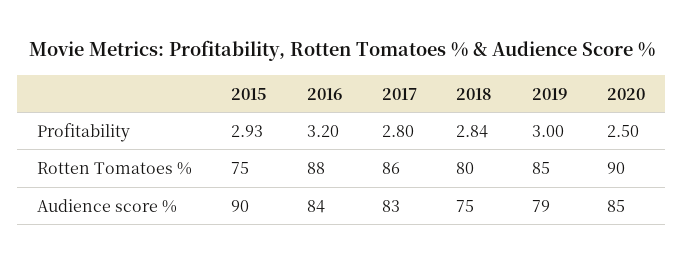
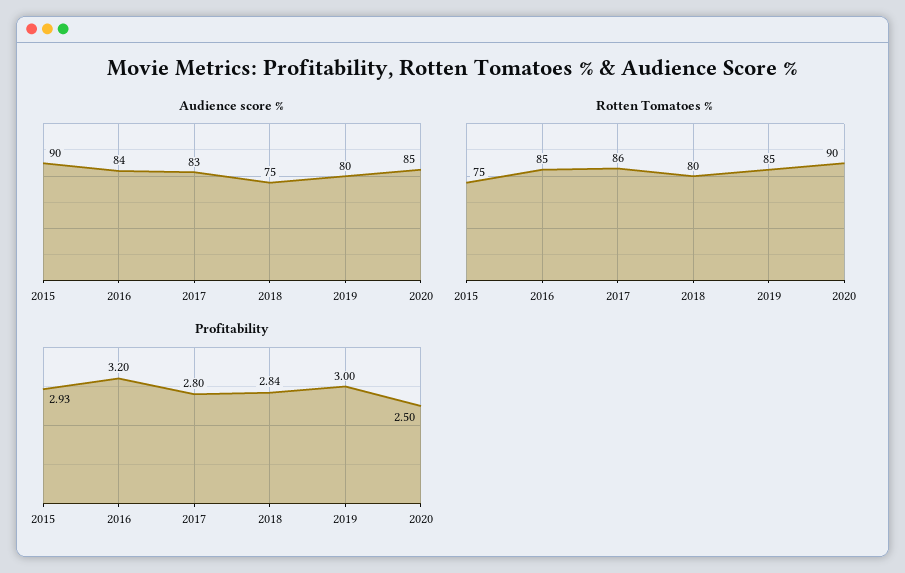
  {
    "Profitability": {
      "2015": 2.93,
      "2016": 3.2,
      "2017": 2.8,
      "2018": 2.84,
      "2019": 3,
      "2020": 2.5
    },
    "Rotten Tomatoes %": {
      "2015": 75,
-     "2016": 88,
+     "2016": 85,
      "2017": 86,
      "2018": 80,
      "2019": 85,
      "2020": 90
    },
    "Audience score %": {
      "2015": 90,
      "2016": 84,
      "2017": 83,
      "2018": 75,
-     "2019": 79,
+     "2019": 80,
      "2020": 85
    }
  }

